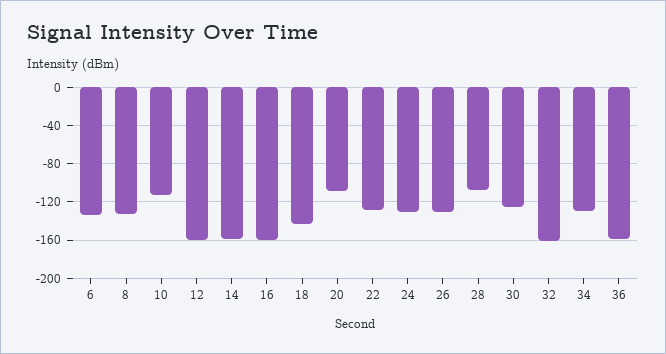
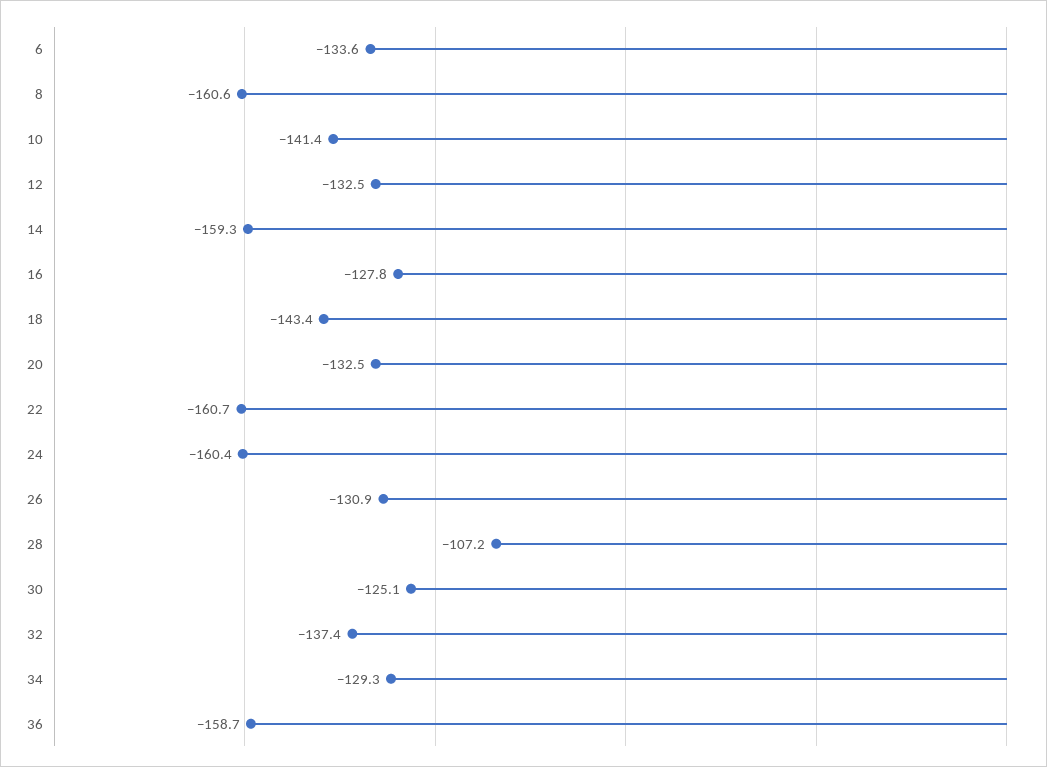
  {
    "6": -133.6,
-   "8": -130,
+   "8": -160.6,
-   "10": -110,
+   "10": -141.4,
-   "12": -160,
+   "12": -132.5,
    "14": -159.3,
-   "16": -160,
+   "16": -127.8,
    "18": -143.4,
-   "20": -110,
+   "20": -132.5,
-   "22": -130,
+   "22": -160.7,
-   "24": -130,
+   "24": -160.4,
    "26": -130.9,
    "28": -107.2,
    "30": -125.1,
-   "32": -160,
+   "32": -137.4,
    "34": -129.3,
    "36": -158.7
  }

